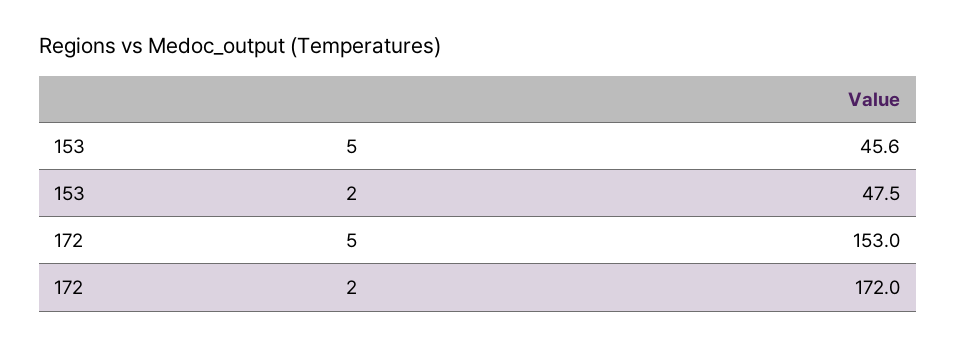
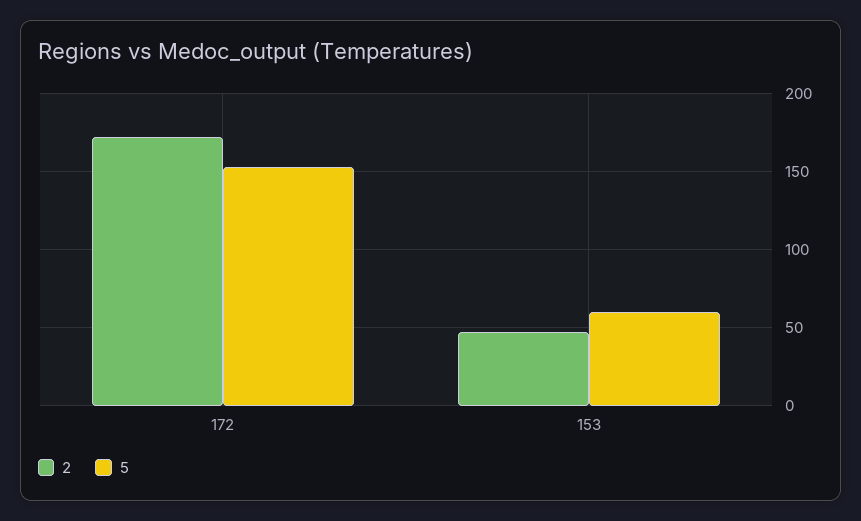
  {
    "5": {
-     "153": 45.6,
+     "153": 60,
      "172": 153
    },
    "2": {
      "153": 47.5,
      "172": 172
    }
  }

